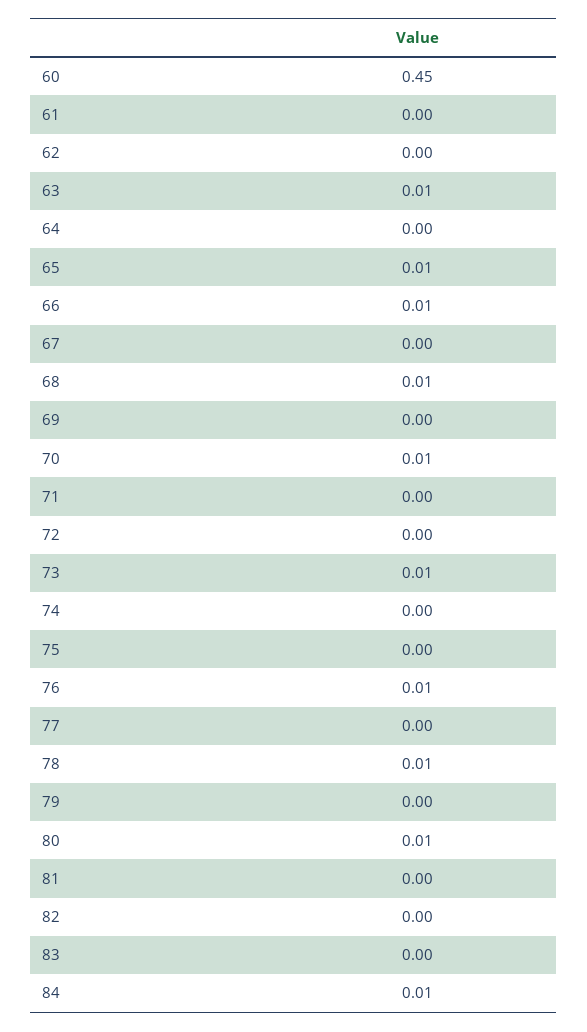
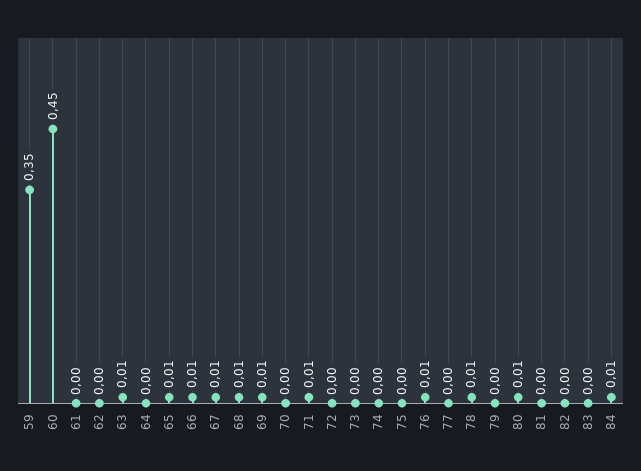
  {
    "60": 0.45,
    "61": 0,
    "62": 0,
    "63": 0.01,
    "64": 0,
    "65": 0.01,
    "66": 0.01,
-   "67": 0,
+   "67": 0.01,
    "68": 0.01,
-   "69": 0,
+   "69": 0.01,
-   "70": 0.01,
+   "70": 0,
-   "71": 0,
+   "71": 0.01,
    "72": 0,
-   "73": 0.01,
+   "73": 0,
    "74": 0,
    "75": 0,
    "76": 0.01,
    "77": 0,
    "78": 0.01,
    "79": 0,
    "80": 0.01,
    "81": 0,
    "82": 0,
    "83": 0,
-   "84": 0.01
+   "84": 0.01,
+   "59": 0.35
  }

